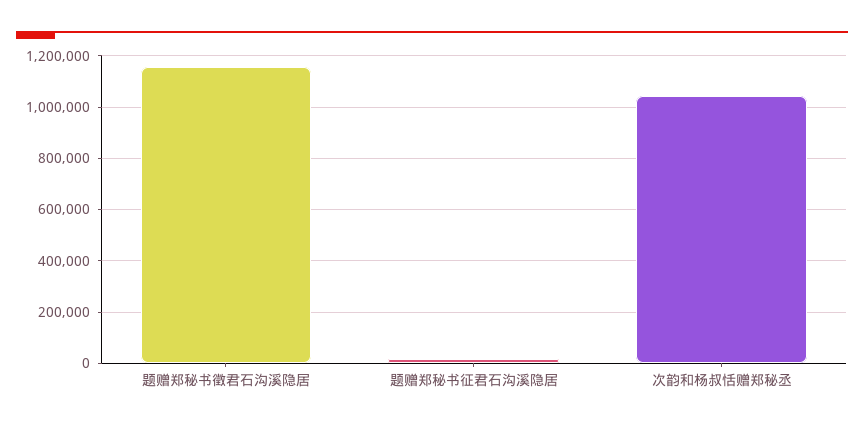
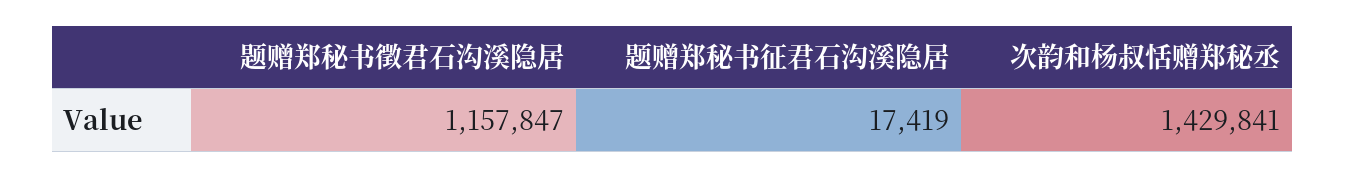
  {
    "题赠郑秘书徵君石沟溪隐居": 1157847,
    "题赠郑秘书征君石沟溪隐居": 17419,
-   "次韵和杨叔恬赠郑秘丞": 1050000
+   "次韵和杨叔恬赠郑秘丞": 1429841
  }

